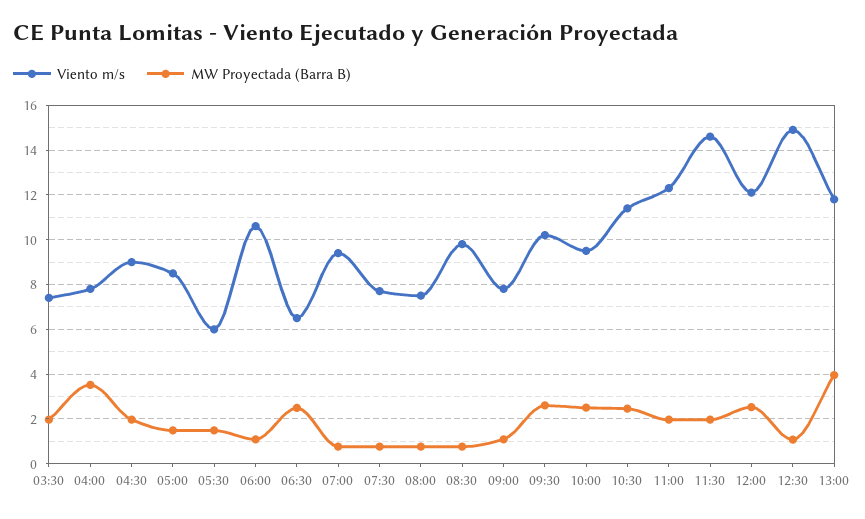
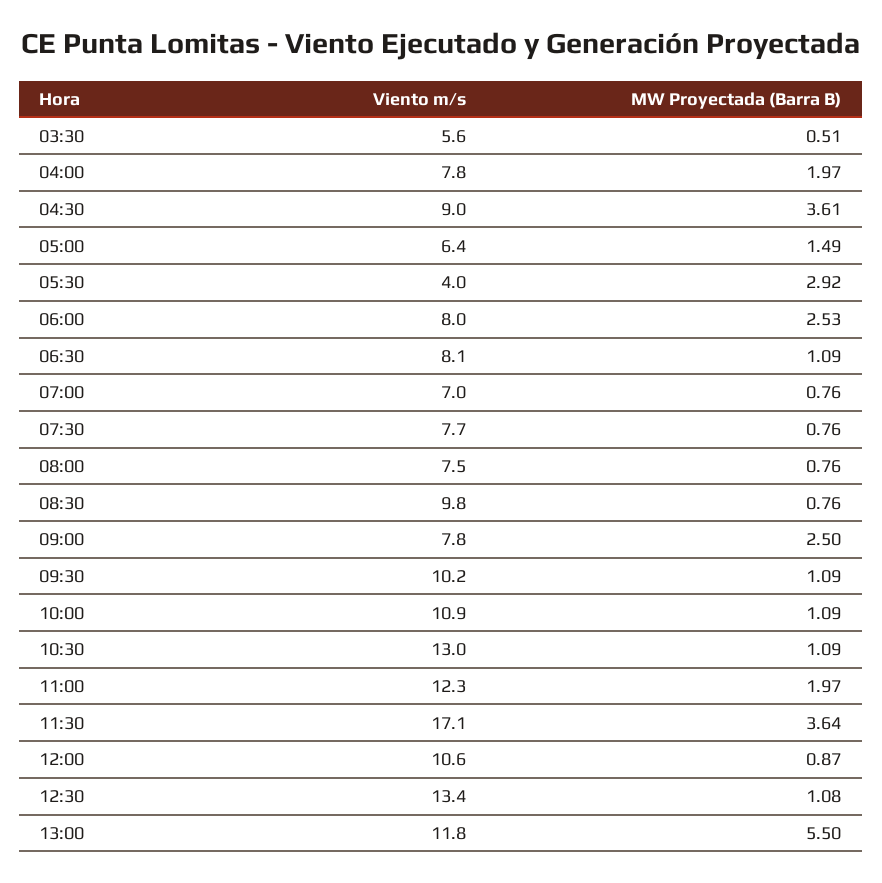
  {
    "Viento m/s": {
-     "03:30": 7.5,
+     "03:30": 5.6,
      "04:00": 7.8,
      "04:30": 9,
-     "05:00": 8.5,
+     "05:00": 6.4,
-     "05:30": 6,
+     "05:30": 4,
-     "06:00": 10.5,
+     "06:00": 8,
-     "06:30": 6.5,
+     "06:30": 8.1,
-     "07:00": 9.5,
+     "07:00": 7,
      "07:30": 7.7,
      "08:00": 7.5,
      "08:30": 9.8,
      "09:00": 7.8,
      "09:30": 10.2,
-     "10:00": 9.5,
+     "10:00": 10.9,
-     "10:30": 11.5,
+     "10:30": 13,
      "11:00": 12.3,
-     "11:30": 14.5,
+     "11:30": 17.1,
-     "12:00": 12,
+     "12:00": 10.6,
-     "12:30": 15,
+     "12:30": 13.4,
      "13:00": 11.8
    },
    "MW Proyectada (Barra B)": {
-     "03:30": 2,
+     "03:30": 0.51,
-     "04:00": 3.5,
+     "04:00": 1.97,
-     "04:30": 2,
+     "04:30": 3.61,
      "05:00": 1.49,
-     "05:30": 1.5,
+     "05:30": 2.92,
-     "06:00": 1,
+     "06:00": 2.53,
-     "06:30": 2.5,
+     "06:30": 1.09,
      "07:00": 0.76,
      "07:30": 0.76,
      "08:00": 0.76,
      "08:30": 0.76,
-     "09:00": 1,
+     "09:00": 2.5,
-     "09:30": 2.5,
+     "09:30": 1.09,
-     "10:00": 2.5,
+     "10:00": 1.09,
-     "10:30": 2.5,
+     "10:30": 1.09,
      "11:00": 1.97,
-     "11:30": 2,
+     "11:30": 3.64,
-     "12:00": 2.5,
+     "12:00": 0.87,
      "12:30": 1.08,
-     "13:00": 4
+     "13:00": 5.5
    }
  }

